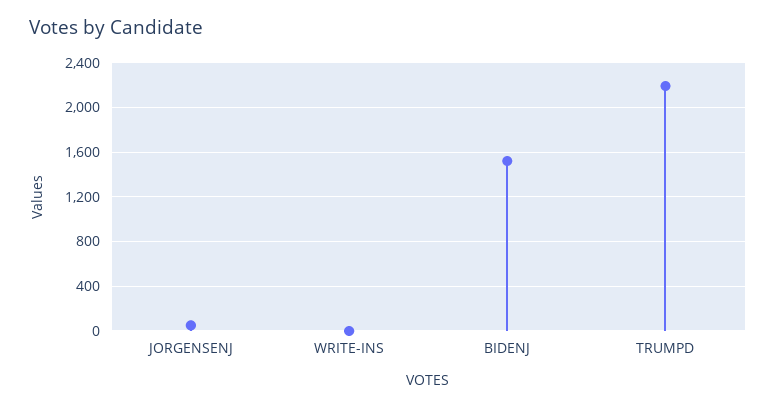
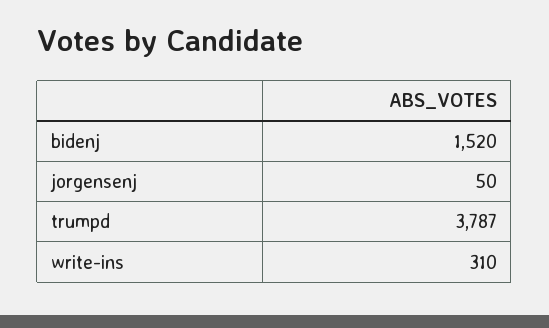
  {
    "JORGENSENJ": 50,
-   "WRITE-INS": 0,
+   "WRITE-INS": 310,
    "BIDENJ": 1520,
-   "TRUMPD": 2200
+   "TRUMPD": 3787
  }

